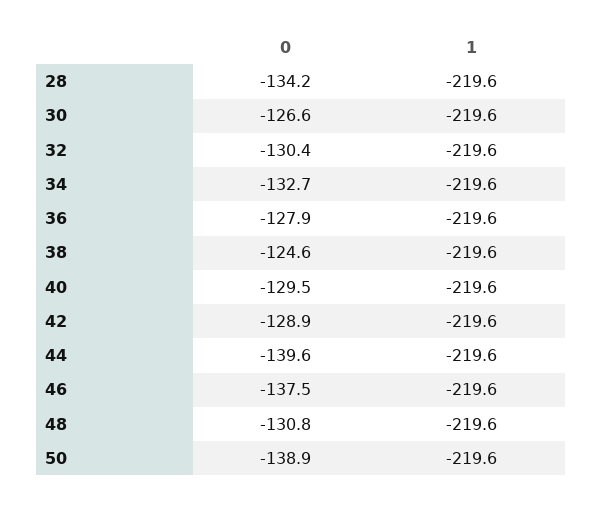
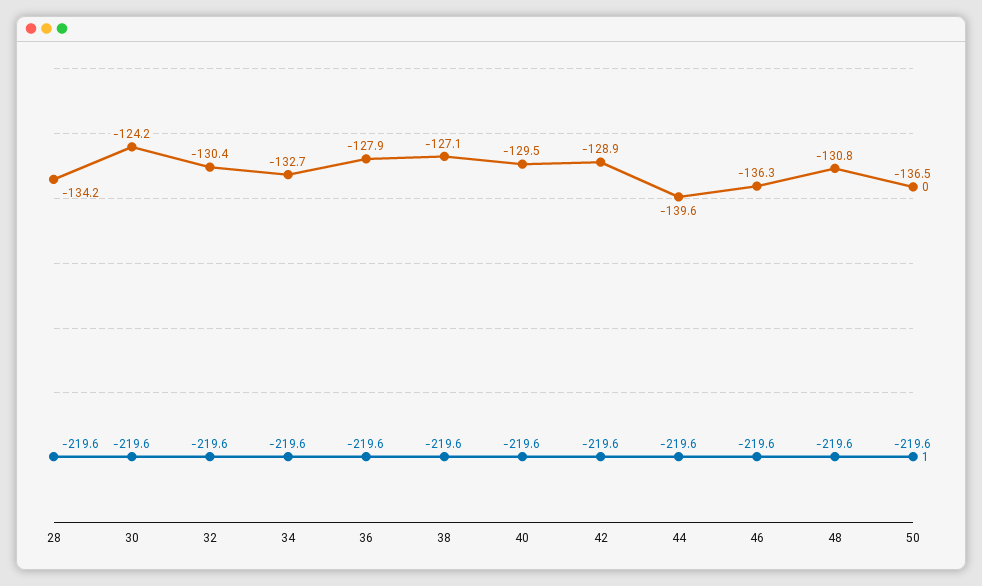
  {
    "0": {
      "28": -134.2,
-     "30": -126.6,
+     "30": -124.2,
      "32": -130.4,
      "34": -132.7,
      "36": -127.9,
-     "38": -124.6,
+     "38": -127.1,
      "40": -129.5,
      "42": -128.9,
      "44": -139.6,
-     "46": -137.5,
+     "46": -136.3,
      "48": -130.8,
-     "50": -138.9
+     "50": -136.5
    },
    "1": {
      "28": -219.6,
      "30": -219.6,
      "32": -219.6,
      "34": -219.6,
      "36": -219.6,
      "38": -219.6,
      "40": -219.6,
      "42": -219.6,
      "44": -219.6,
      "46": -219.6,
      "48": -219.6,
      "50": -219.6
    }
  }

